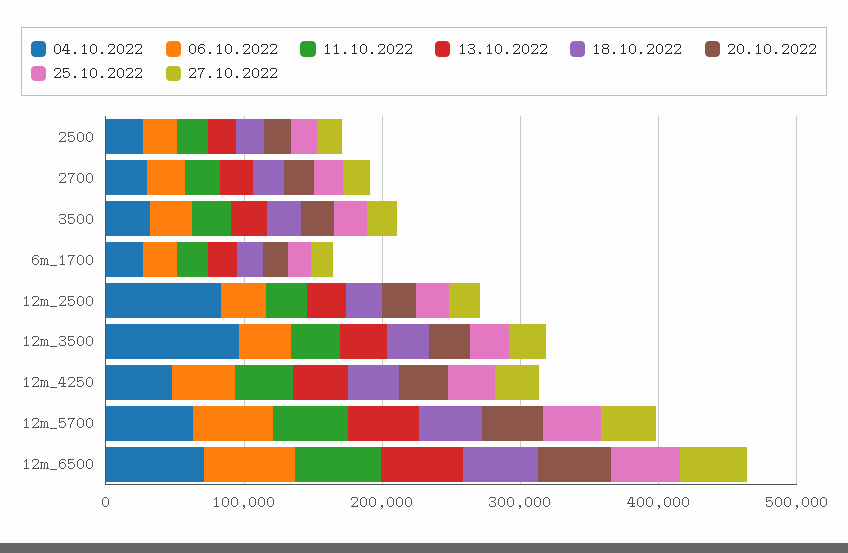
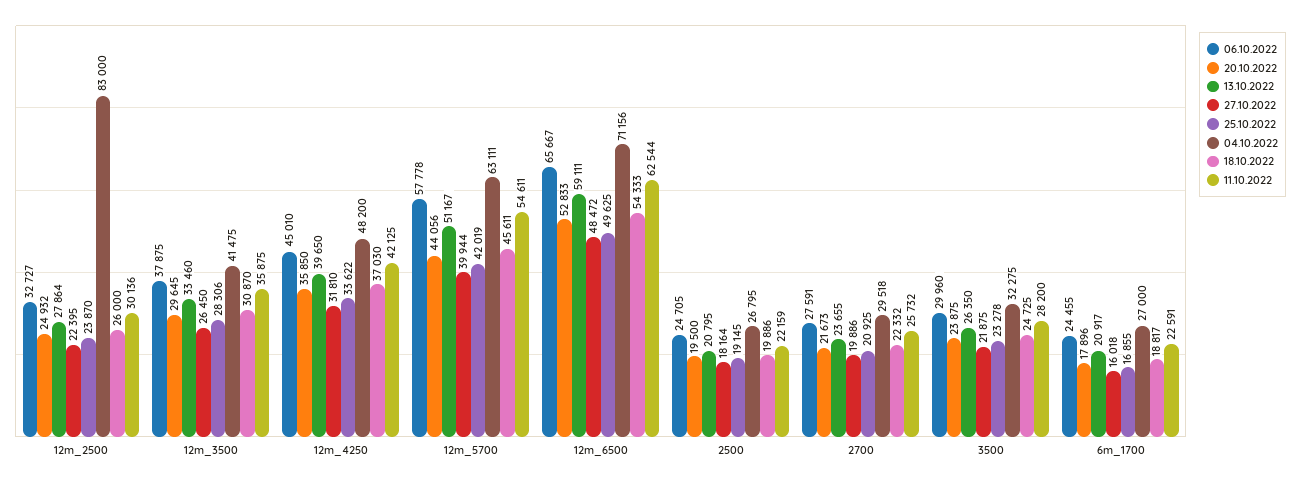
  {
    "04.10.2022": {
      "2500": 26795,
      "2700": 29518,
      "3500": 32275,
      "6m_1700": 27000,
      "12m_2500": 83000,
-     "12m_3500": 100000,
+     "12m_3500": 41475,
      "12m_4250": 48200,
      "12m_5700": 63111,
      "12m_6500": 71156
    },
    "06.10.2022": {
      "2500": 24705,
      "2700": 27591,
      "3500": 29960,
      "6m_1700": 24455,
      "12m_2500": 32727,
      "12m_3500": 37875,
      "12m_4250": 45010,
      "12m_5700": 57778,
      "12m_6500": 65667
    },
    "11.10.2022": {
      "2500": 22159,
      "2700": 25732,
      "3500": 28200,
      "6m_1700": 22591,
      "12m_2500": 30136,
      "12m_3500": 35875,
      "12m_4250": 42125,
      "12m_5700": 54611,
      "12m_6500": 62544
    },
    "13.10.2022": {
      "2500": 20795,
      "2700": 23655,
      "3500": 26350,
      "6m_1700": 20917,
      "12m_2500": 27864,
      "12m_3500": 33460,
      "12m_4250": 39650,
      "12m_5700": 51167,
      "12m_6500": 59111
    },
    "18.10.2022": {
      "2500": 19886,
      "2700": 22332,
      "3500": 24725,
      "6m_1700": 18817,
      "12m_2500": 26000,
      "12m_3500": 30870,
      "12m_4250": 37030,
      "12m_5700": 45611,
      "12m_6500": 54333
    },
    "20.10.2022": {
      "2500": 19500,
      "2700": 21673,
      "3500": 23875,
      "6m_1700": 17896,
      "12m_2500": 24932,
      "12m_3500": 29645,
      "12m_4250": 35850,
      "12m_5700": 44056,
      "12m_6500": 52833
    },
    "25.10.2022": {
      "2500": 19145,
      "2700": 20925,
      "3500": 23278,
      "6m_1700": 16855,
      "12m_2500": 23870,
      "12m_3500": 28306,
      "12m_4250": 33622,
      "12m_5700": 42019,
      "12m_6500": 49625
    },
    "27.10.2022": {
      "2500": 18164,
      "2700": 19886,
      "3500": 21875,
      "6m_1700": 16018,
      "12m_2500": 22395,
      "12m_3500": 26450,
      "12m_4250": 31810,
      "12m_5700": 39944,
      "12m_6500": 48472
    }
  }

